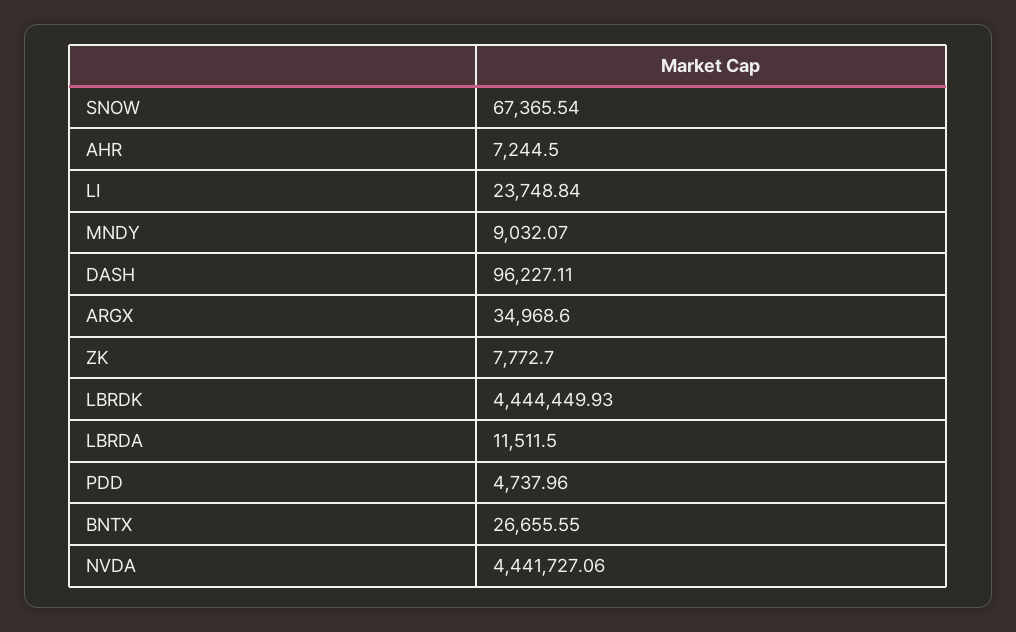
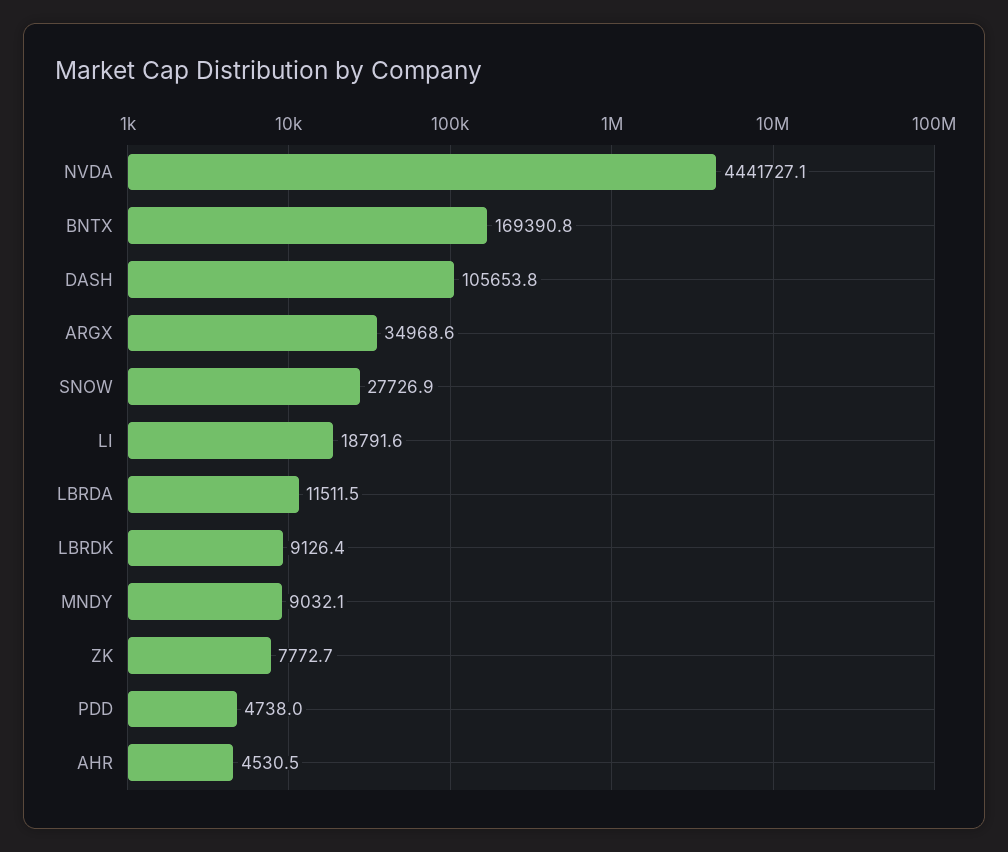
  {
-   "SNOW": 67365.54,
+   "SNOW": 27726.9,
-   "AHR": 7244.5,
+   "AHR": 4530.5,
-   "LI": 23748.84,
+   "LI": 18791.6,
    "MNDY": 9032.07,
-   "DASH": 96227.11,
+   "DASH": 105653.8,
    "ARGX": 34968.6,
    "ZK": 7772.7,
-   "LBRDK": 4444449.93,
+   "LBRDK": 9126.4,
    "LBRDA": 11511.5,
    "PDD": 4737.96,
-   "BNTX": 26655.55,
+   "BNTX": 169390.8,
    "NVDA": 4441727.06
  }

